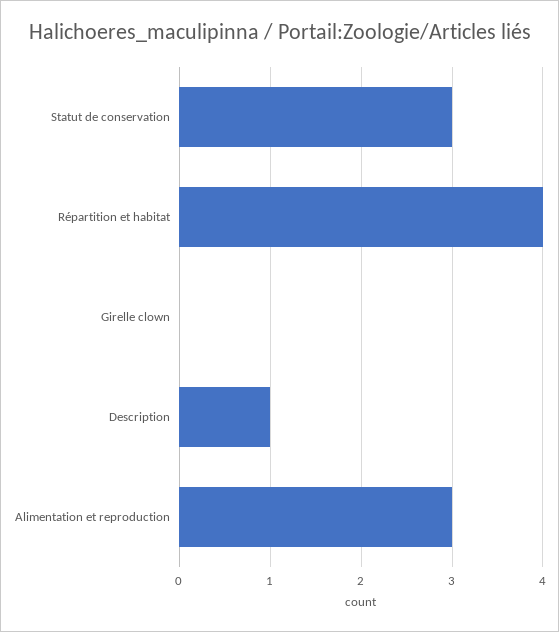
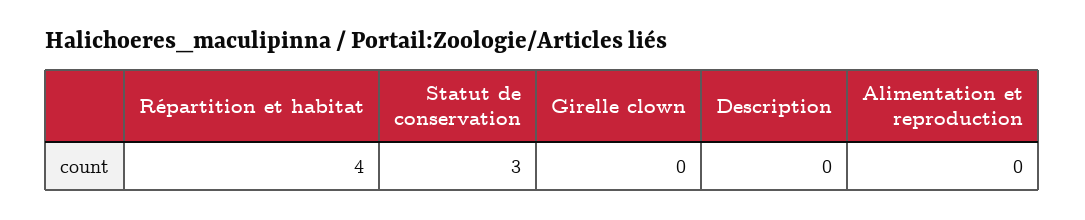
  {
    "Statut de conservation": 3,
    "Répartition et habitat": 4,
    "Girelle clown": 0,
-   "Description": 1,
+   "Description": 0,
-   "Alimentation et reproduction": 3
+   "Alimentation et reproduction": 0
  }

